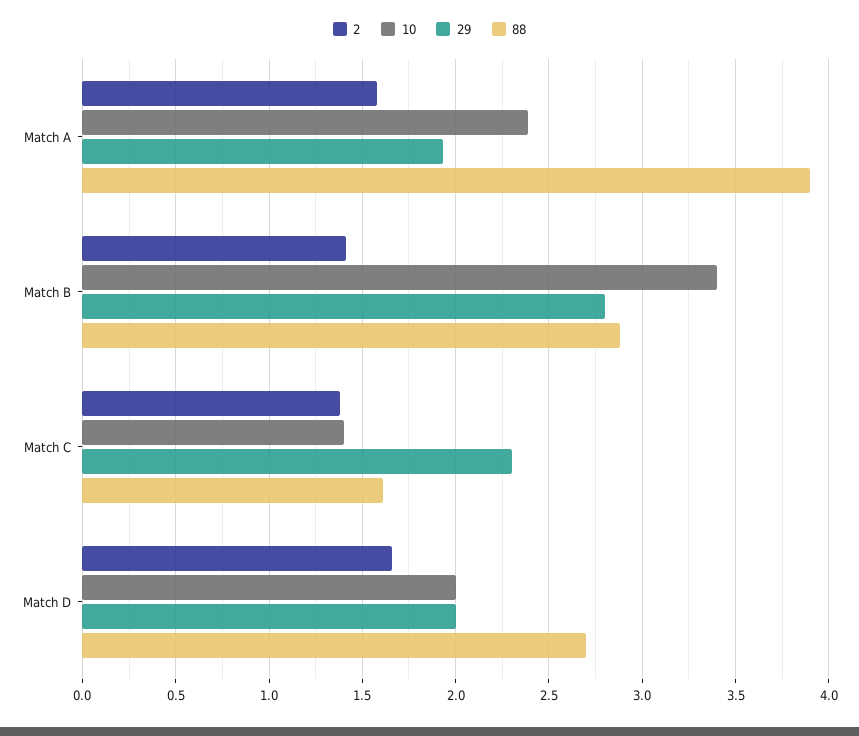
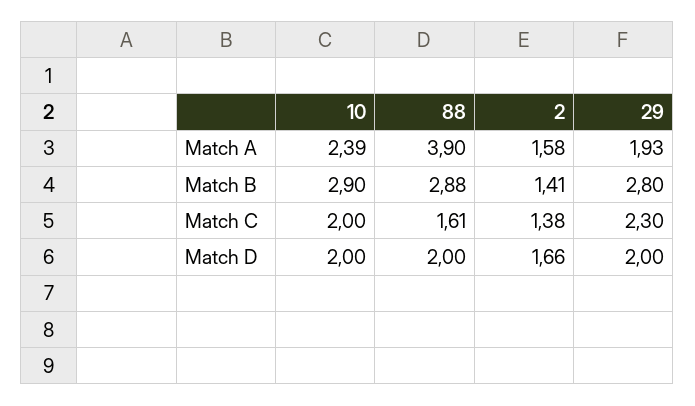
  {
    "2": {
      "Match A": 1.58,
      "Match B": 1.41,
      "Match C": 1.38,
      "Match D": 1.66
    },
    "10": {
      "Match A": 2.39,
-     "Match B": 3.4,
+     "Match B": 2.9,
-     "Match C": 1.4,
+     "Match C": 2,
      "Match D": 2
    },
    "29": {
      "Match A": 1.93,
      "Match B": 2.8,
      "Match C": 2.3,
      "Match D": 2
    },
    "88": {
      "Match A": 3.9,
      "Match B": 2.88,
      "Match C": 1.61,
-     "Match D": 2.7
+     "Match D": 2
    }
  }

